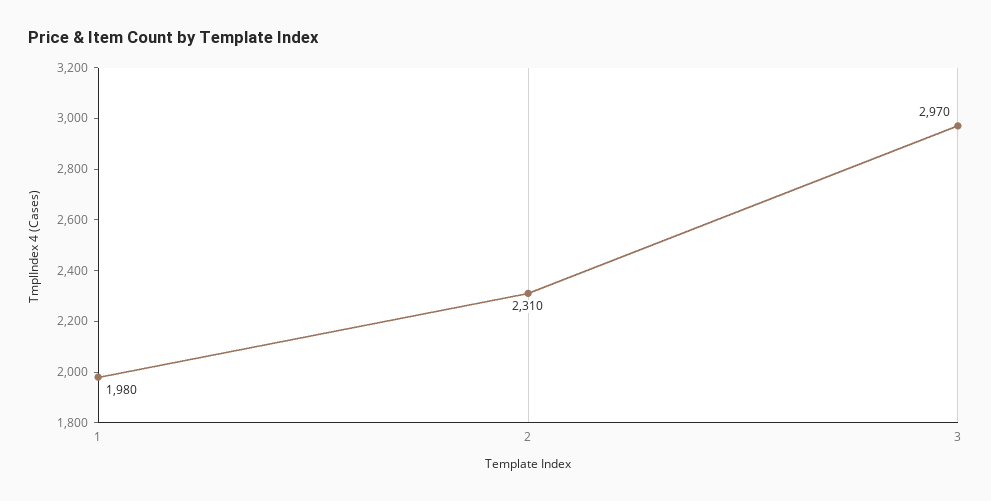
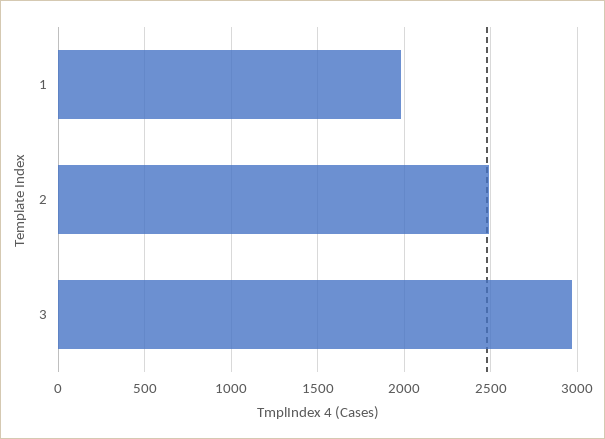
  {
    "1": 1980,
-   "2": 2310,
+   "2": 2500,
    "3": 2970
  }

